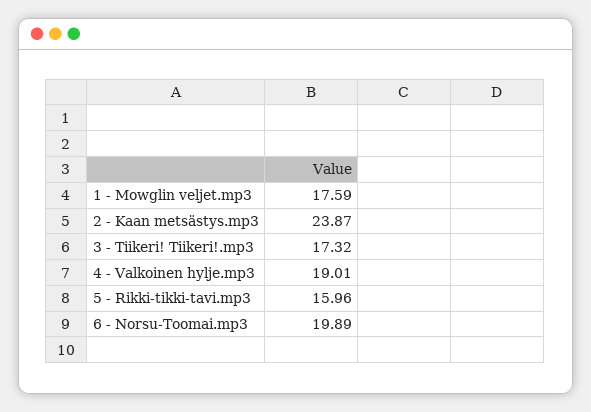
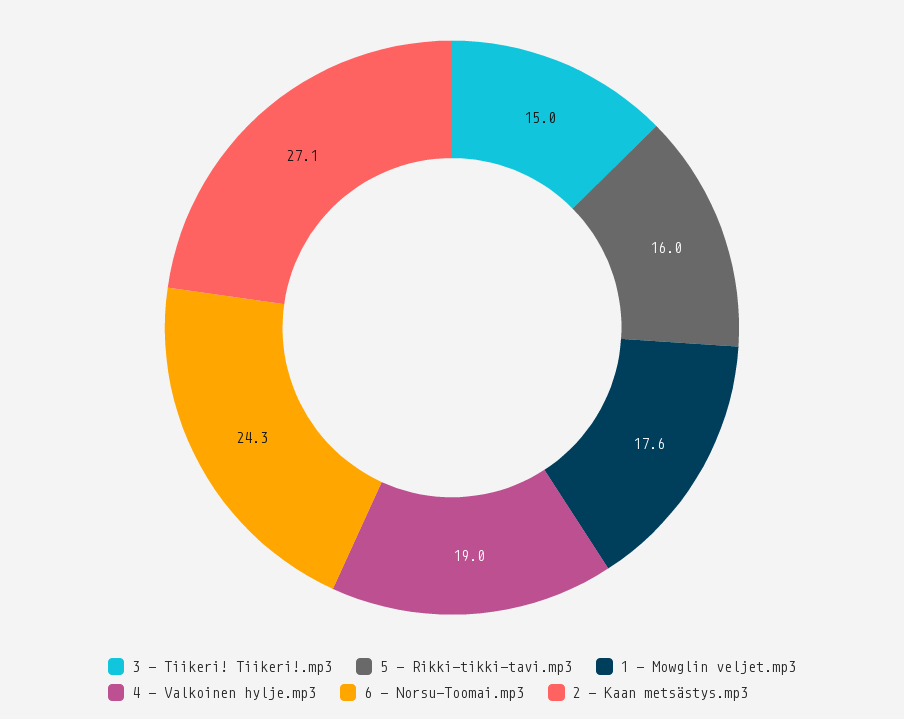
  {
    "1 - Mowglin veljet.mp3": 17.59,
-   "2 - Kaan metsästys.mp3": 23.87,
+   "2 - Kaan metsästys.mp3": 27.1,
-   "3 - Tiikeri! Tiikeri!.mp3": 17.32,
+   "3 - Tiikeri! Tiikeri!.mp3": 15,
    "4 - Valkoinen hylje.mp3": 19.01,
    "5 - Rikki-tikki-tavi.mp3": 15.96,
-   "6 - Norsu-Toomai.mp3": 19.89
+   "6 - Norsu-Toomai.mp3": 24.3
  }

